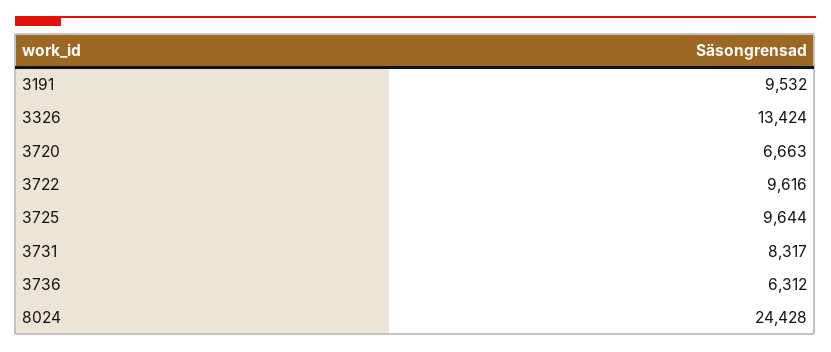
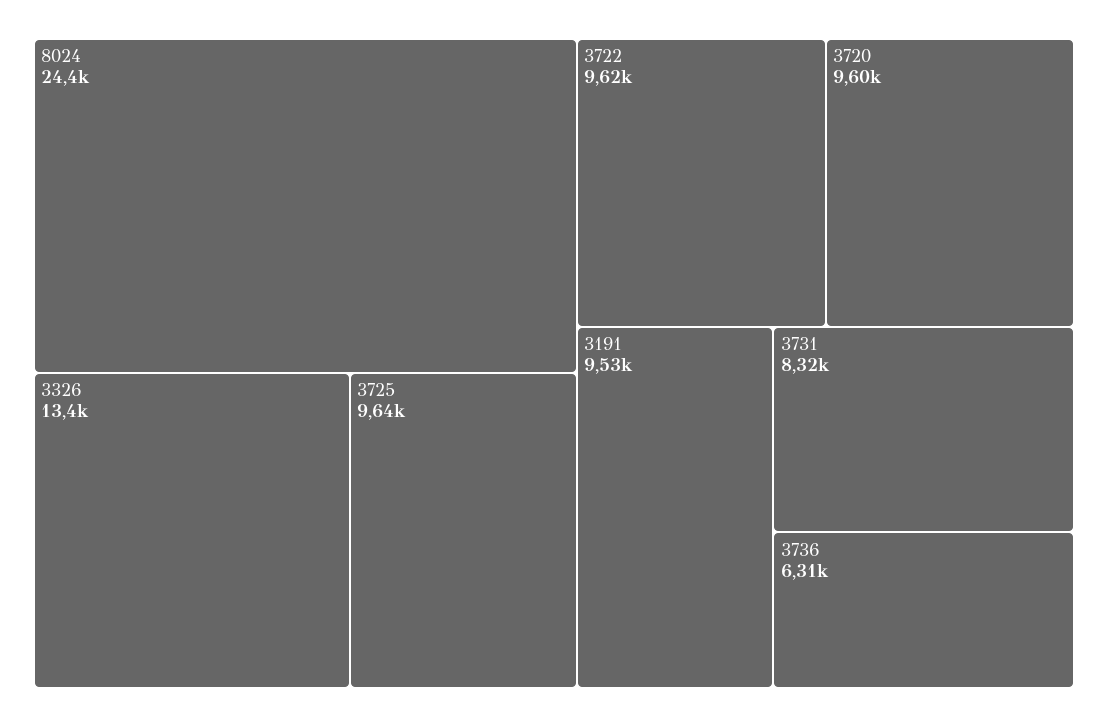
  {
    "3191": 9532,
    "3326": 13424,
-   "3720": 6663,
+   "3720": 9600,
    "3722": 9616,
    "3725": 9644,
    "3731": 8317,
    "3736": 6312,
    "8024": 24428
  }

